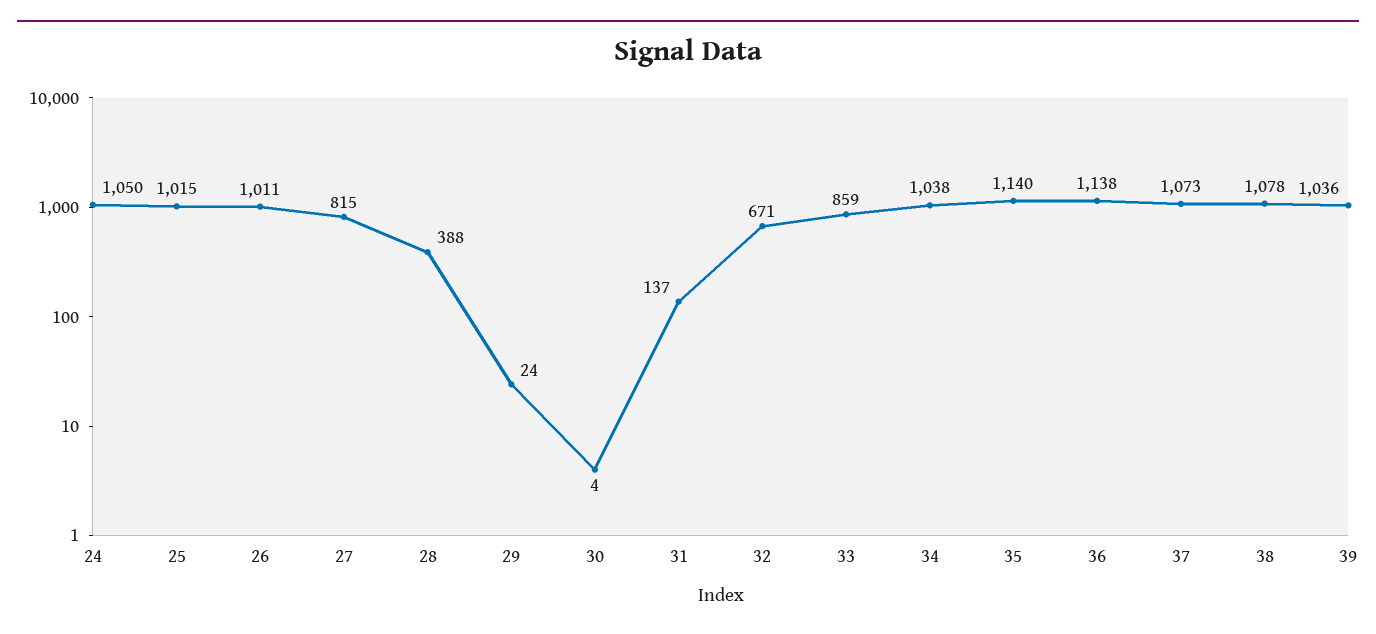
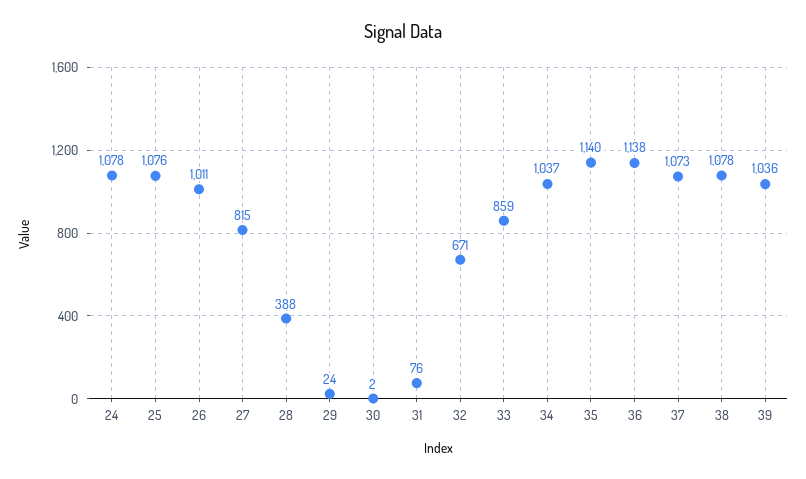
  {
-   "24": 1050,
+   "24": 1078,
-   "25": 1015,
+   "25": 1076,
    "26": 1011,
    "27": 815,
    "28": 388,
    "29": 24,
-   "30": 4,
+   "30": 2,
-   "31": 137,
+   "31": 76,
    "32": 671,
    "33": 859,
-   "34": 1038,
+   "34": 1037,
    "35": 1140,
    "36": 1138,
    "37": 1073,
    "38": 1078,
    "39": 1036
  }

